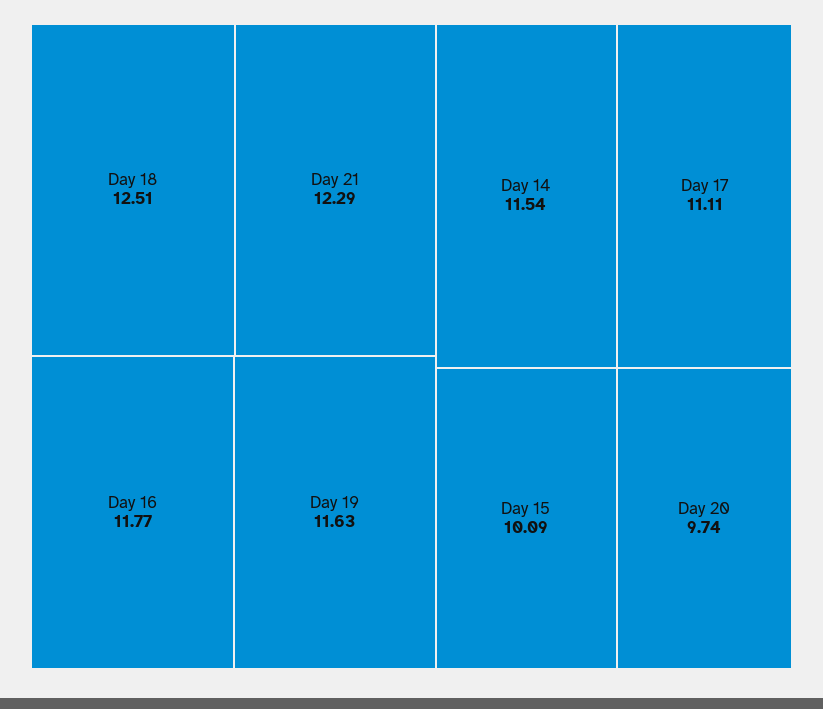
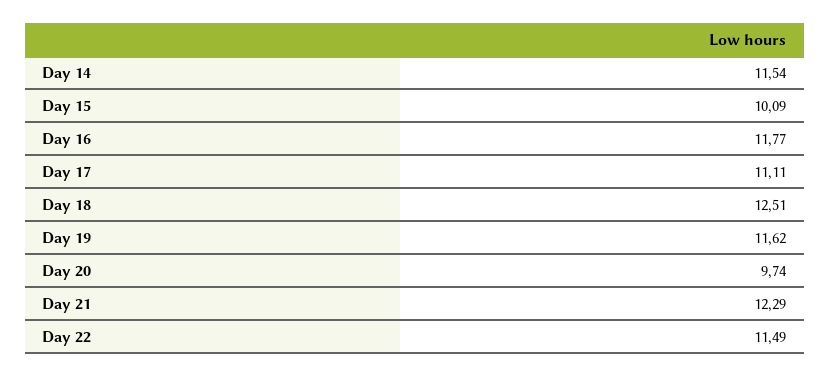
  {
    "Day 18": 12.51,
    "Day 21": 12.29,
    "Day 16": 11.77,
-   "Day 19": 11.63,
+   "Day 19": 11.62,
    "Day 14": 11.54,
    "Day 17": 11.11,
    "Day 15": 10.09,
-   "Day 20": 9.74
+   "Day 20": 9.74,
+   "Day 22": 11.49
  }

